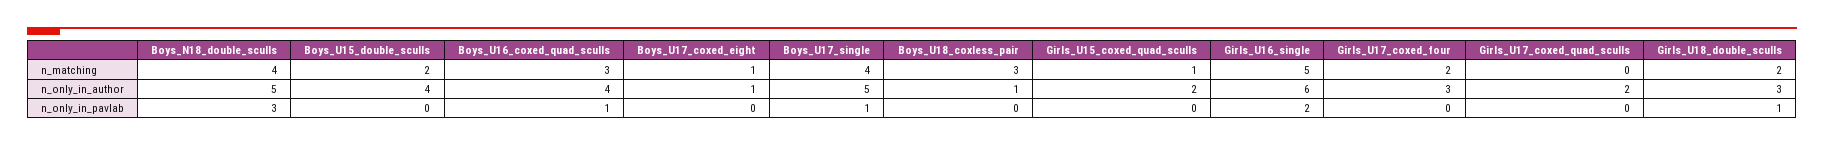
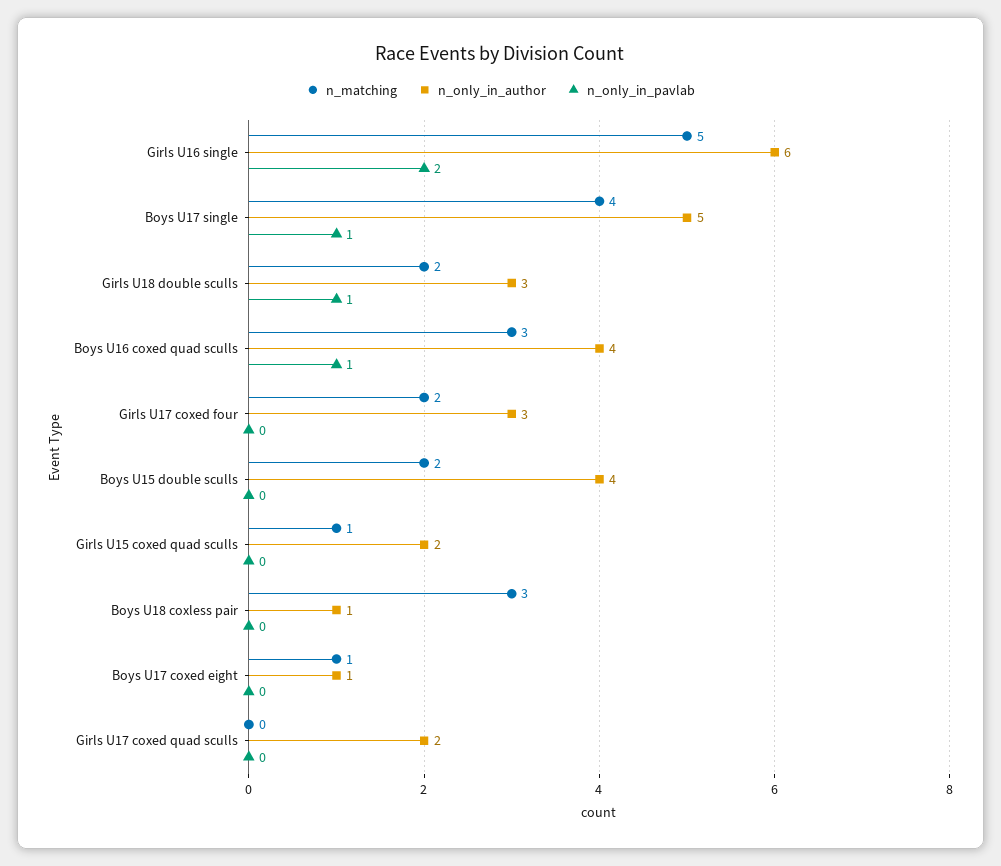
  {
    "n_matching": {
-     "Boys_N18_double_sculls": 4,
      "Boys_U15_double_sculls": 2,
      "Boys_U16_coxed_quad_sculls": 3,
      "Boys_U17_coxed_eight": 1,
      "Boys_U17_single": 4,
      "Boys_U18_coxless_pair": 3,
      "Girls_U15_coxed_quad_sculls": 1,
      "Girls_U16_single": 5,
      "Girls_U17_coxed_four": 2,
      "Girls_U17_coxed_quad_sculls": 0,
      "Girls_U18_double_sculls": 2
    },
    "n_only_in_author": {
-     "Boys_N18_double_sculls": 5,
      "Boys_U15_double_sculls": 4,
      "Boys_U16_coxed_quad_sculls": 4,
      "Boys_U17_coxed_eight": 1,
      "Boys_U17_single": 5,
      "Boys_U18_coxless_pair": 1,
      "Girls_U15_coxed_quad_sculls": 2,
      "Girls_U16_single": 6,
      "Girls_U17_coxed_four": 3,
      "Girls_U17_coxed_quad_sculls": 2,
      "Girls_U18_double_sculls": 3
    },
    "n_only_in_pavlab": {
-     "Boys_N18_double_sculls": 3,
      "Boys_U15_double_sculls": 0,
      "Boys_U16_coxed_quad_sculls": 1,
      "Boys_U17_coxed_eight": 0,
      "Boys_U17_single": 1,
      "Boys_U18_coxless_pair": 0,
      "Girls_U15_coxed_quad_sculls": 0,
      "Girls_U16_single": 2,
      "Girls_U17_coxed_four": 0,
      "Girls_U17_coxed_quad_sculls": 0,
      "Girls_U18_double_sculls": 1
    }
  }

